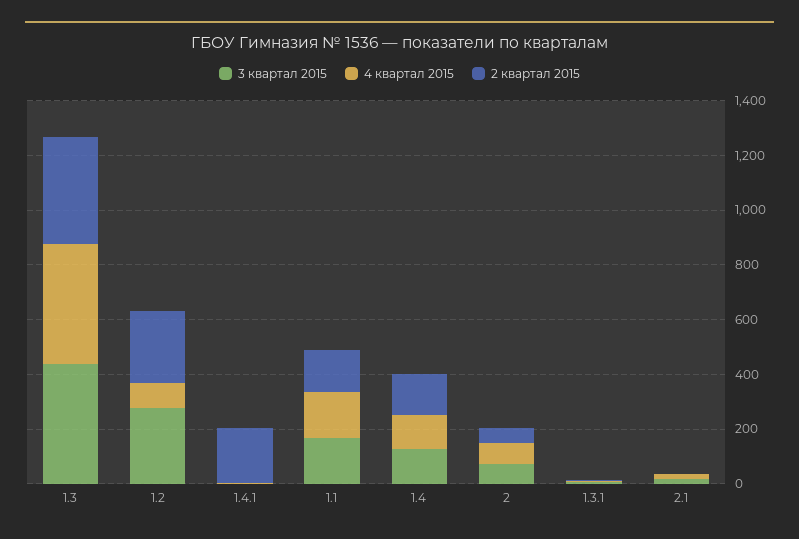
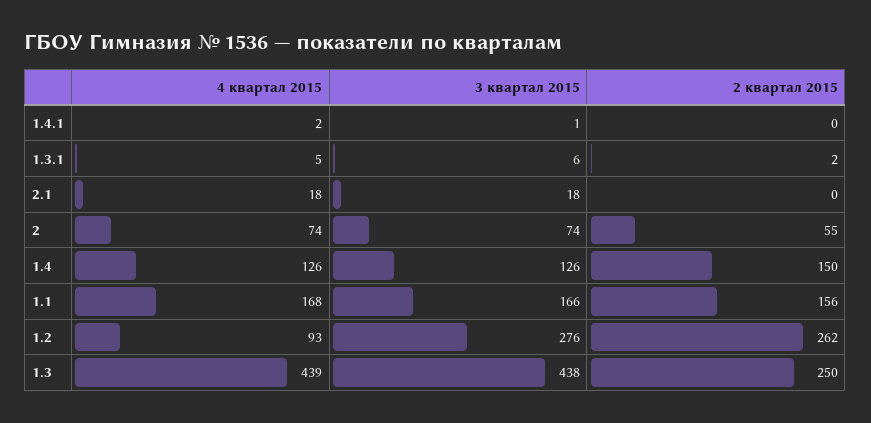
  {
    "3 квартал 2015": {
      "1.3": 438,
      "1.2": 276,
      "1.4.1": 1,
      "1.1": 166,
      "1.4": 126,
      "2": 74,
      "1.3.1": 6,
      "2.1": 18
    },
    "4 квартал 2015": {
      "1.3": 439,
      "1.2": 93,
      "1.4.1": 2,
      "1.1": 168,
      "1.4": 126,
      "2": 74,
      "1.3.1": 5,
      "2.1": 18
    },
    "2 квартал 2015": {
-     "1.3": 400,
+     "1.3": 250,
      "1.2": 262,
-     "1.4.1": 200,
+     "1.4.1": 0,
      "1.1": 156,
      "1.4": 150,
      "2": 55,
      "1.3.1": 2,
      "2.1": 0
    }
  }

